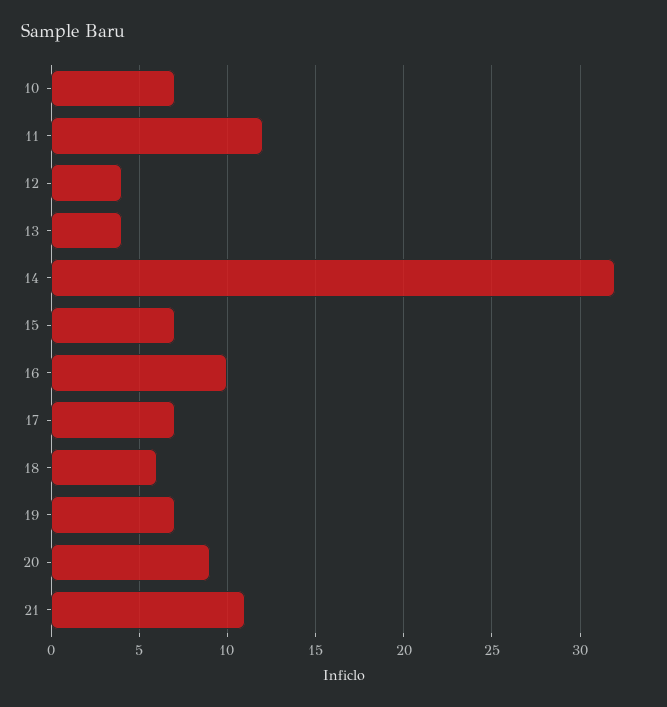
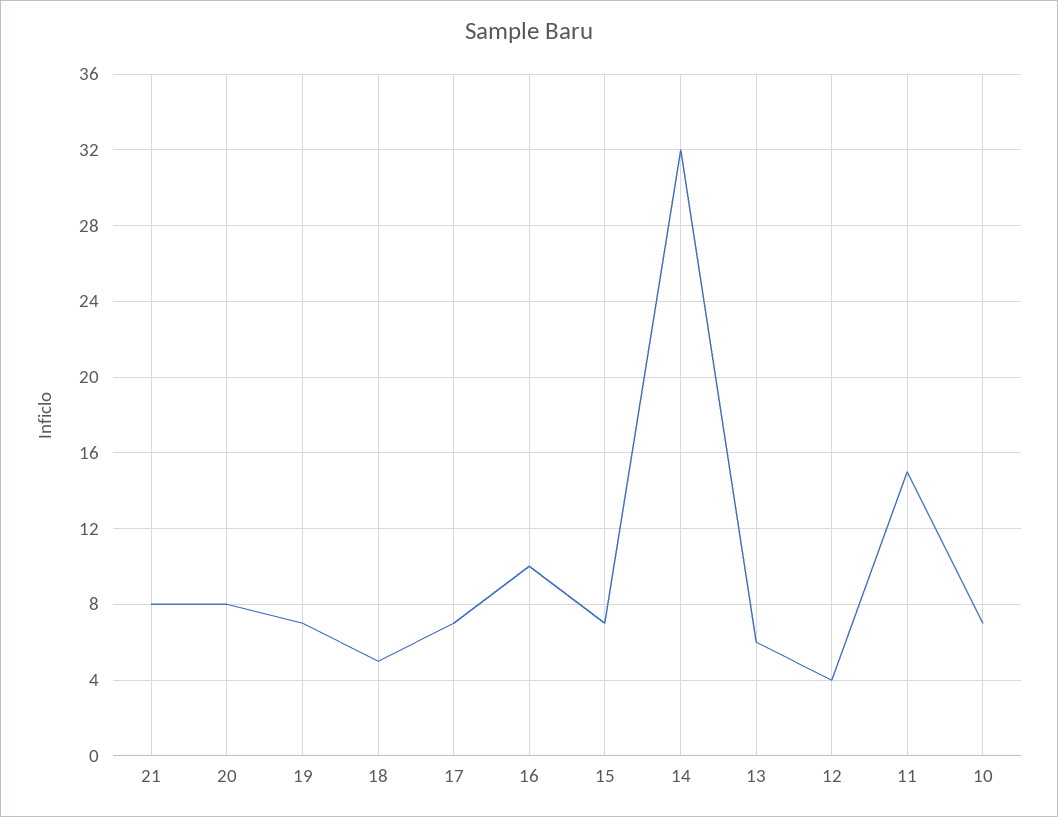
  {
    "10": 7,
-   "11": 12,
+   "11": 15,
    "12": 4,
-   "13": 4,
+   "13": 6,
    "14": 32,
    "15": 7,
    "16": 10,
    "17": 7,
-   "18": 6,
+   "18": 5,
    "19": 7,
-   "20": 9,
+   "20": 8,
-   "21": 11
+   "21": 8
  }

